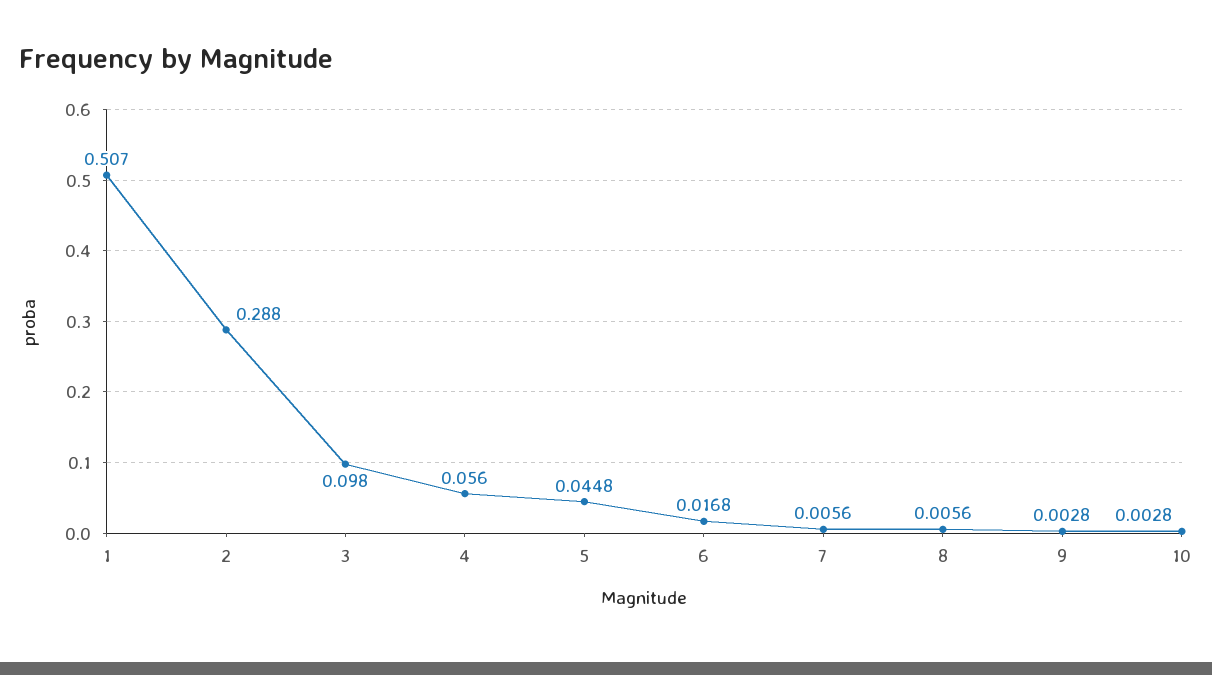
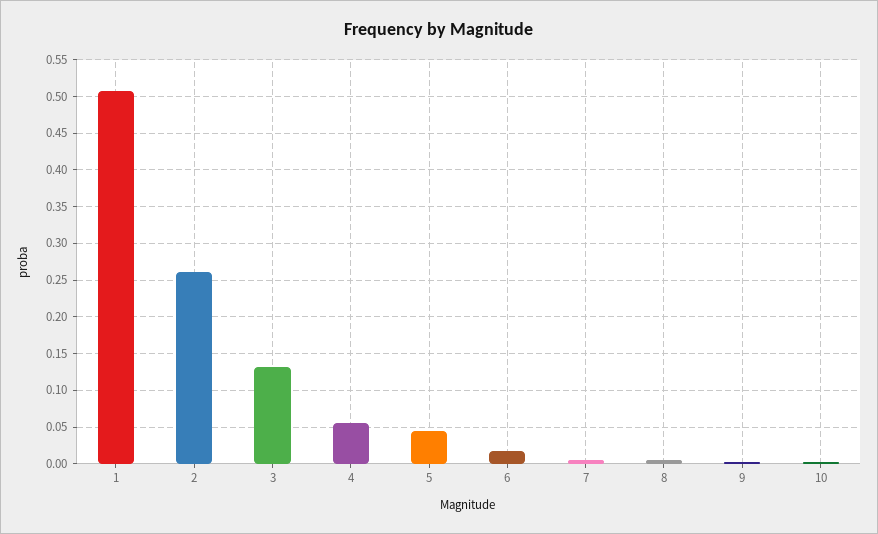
  {
    "1": 0.507,
-   "2": 0.288,
+   "2": 0.26,
-   "3": 0.098,
+   "3": 0.13,
    "4": 0.056,
    "5": 0.0448,
    "6": 0.0168,
    "7": 0.0056,
    "8": 0.0056,
    "9": 0.0028,
    "10": 0.0028
  }

